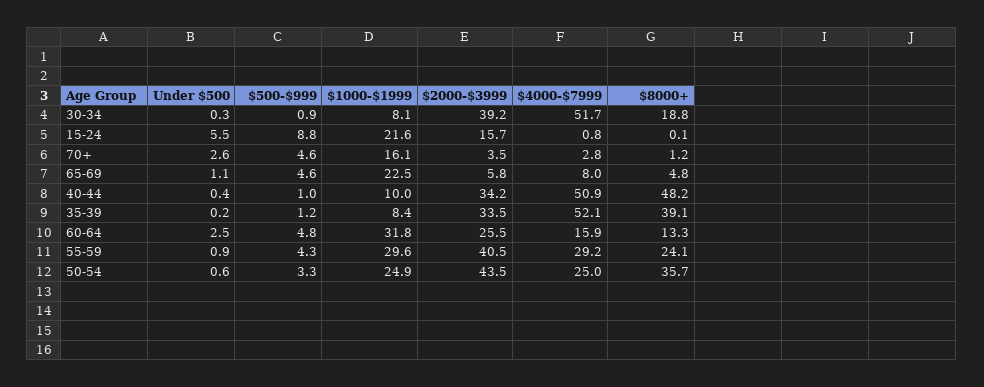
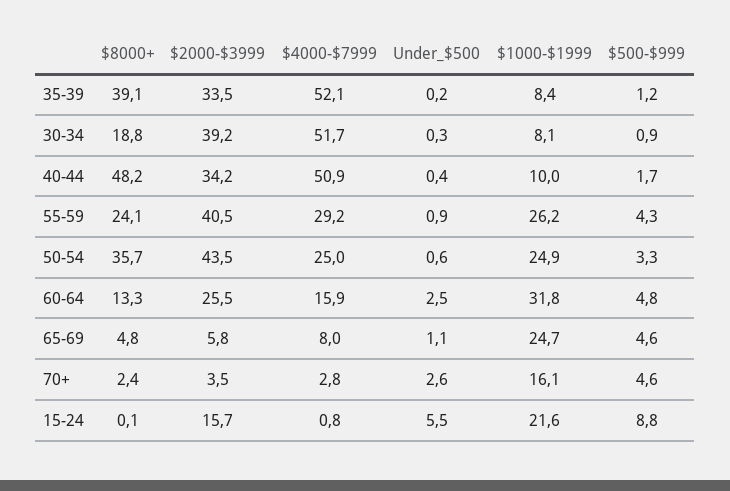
  {
    "Under $500": {
      "30-34": 0.3,
      "15-24": 5.5,
      "70+": 2.6,
      "65-69": 1.1,
      "40-44": 0.4,
      "35-39": 0.2,
      "60-64": 2.5,
      "55-59": 0.9,
      "50-54": 0.6
    },
    "$500-$999": {
      "30-34": 0.9,
      "15-24": 8.8,
      "70+": 4.6,
      "65-69": 4.6,
-     "40-44": 1,
+     "40-44": 1.7,
      "35-39": 1.2,
      "60-64": 4.8,
      "55-59": 4.3,
      "50-54": 3.3
    },
    "$1000-$1999": {
      "30-34": 8.1,
      "15-24": 21.6,
      "70+": 16.1,
-     "65-69": 22.5,
+     "65-69": 24.7,
      "40-44": 10,
      "35-39": 8.4,
      "60-64": 31.8,
-     "55-59": 29.6,
+     "55-59": 26.2,
      "50-54": 24.9
    },
    "$2000-$3999": {
      "30-34": 39.2,
      "15-24": 15.7,
      "70+": 3.5,
      "65-69": 5.8,
      "40-44": 34.2,
      "35-39": 33.5,
      "60-64": 25.5,
      "55-59": 40.5,
      "50-54": 43.5
    },
    "$4000-$7999": {
      "30-34": 51.7,
      "15-24": 0.8,
      "70+": 2.8,
      "65-69": 8,
      "40-44": 50.9,
      "35-39": 52.1,
      "60-64": 15.9,
      "55-59": 29.2,
      "50-54": 25
    },
    "$8000+": {
      "30-34": 18.8,
      "15-24": 0.1,
-     "70+": 1.2,
+     "70+": 2.4,
      "65-69": 4.8,
      "40-44": 48.2,
      "35-39": 39.1,
      "60-64": 13.3,
      "55-59": 24.1,
      "50-54": 35.7
    }
  }

